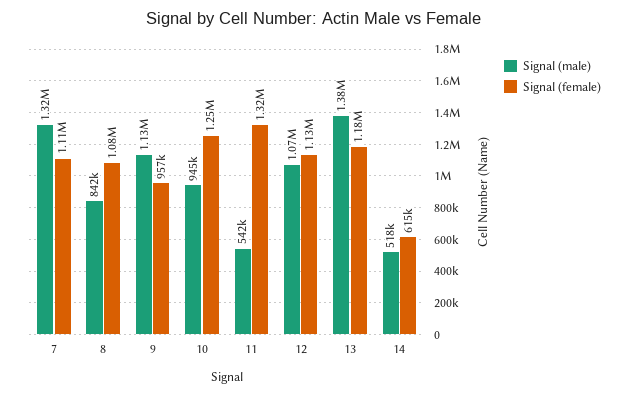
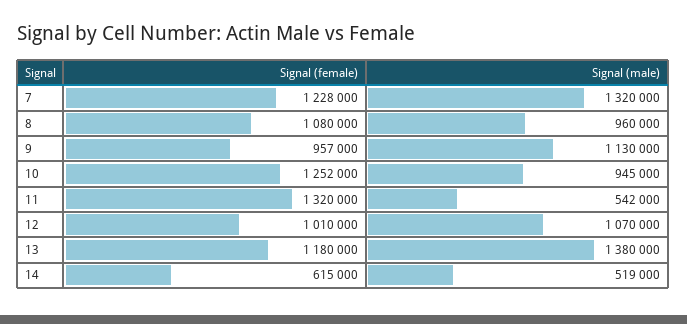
  {
    "Signal (male)": {
      "7": 1320000,
-     "8": 842000,
+     "8": 960000,
      "9": 1130000,
      "10": 945000,
      "11": 542000,
      "12": 1070000,
      "13": 1380000,
-     "14": 518000
+     "14": 519000
    },
    "Signal (female)": {
-     "7": 1110000,
+     "7": 1228000,
      "8": 1080000,
      "9": 957000,
      "10": 1252000,
      "11": 1320000,
-     "12": 1130000,
+     "12": 1010000,
      "13": 1180000,
      "14": 615000
    }
  }

